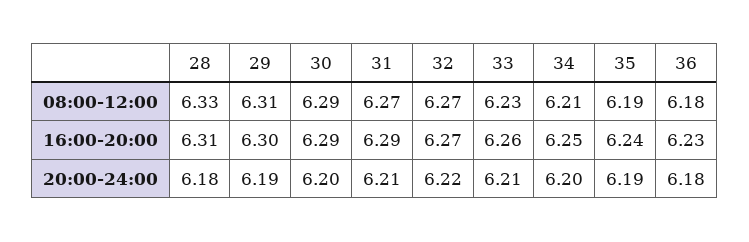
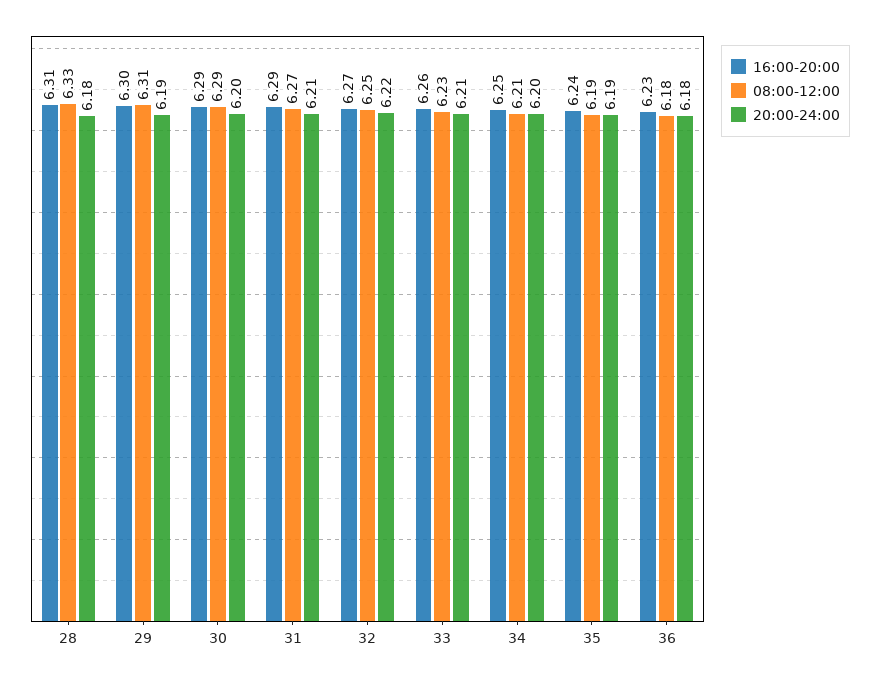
  {
    "08:00-12:00": {
      "28": 6.33,
      "29": 6.31,
      "30": 6.29,
      "31": 6.27,
-     "32": 6.27,
+     "32": 6.25,
      "33": 6.23,
      "34": 6.21,
      "35": 6.19,
      "36": 6.18
    },
    "16:00-20:00": {
      "28": 6.31,
      "29": 6.3,
      "30": 6.29,
      "31": 6.29,
      "32": 6.27,
      "33": 6.26,
      "34": 6.25,
      "35": 6.24,
      "36": 6.23
    },
    "20:00-24:00": {
      "28": 6.18,
      "29": 6.19,
      "30": 6.2,
      "31": 6.21,
      "32": 6.22,
      "33": 6.21,
      "34": 6.2,
      "35": 6.19,
      "36": 6.18
    }
  }

